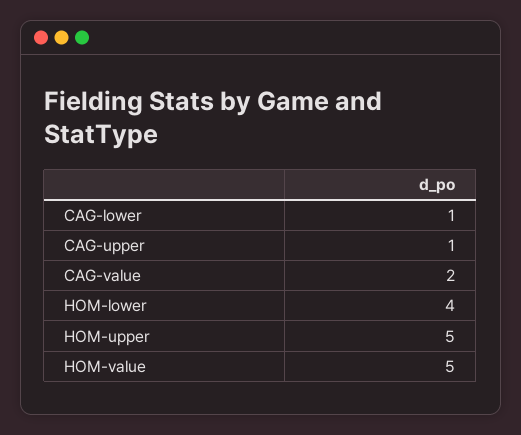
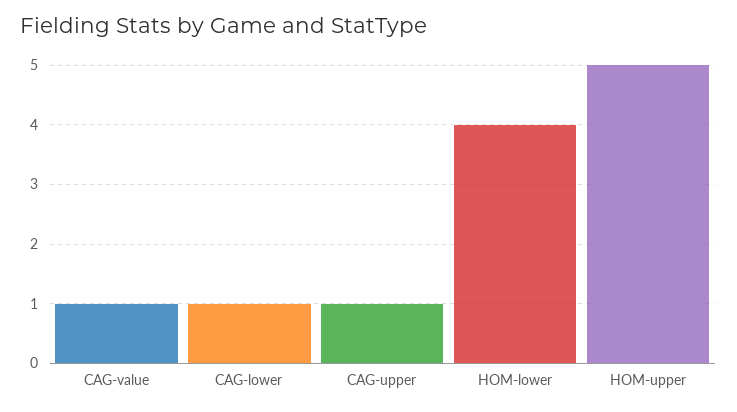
  {
    "CAG-lower": 1,
    "CAG-upper": 1,
-   "CAG-value": 2,
+   "CAG-value": 1,
    "HOM-lower": 4,
-   "HOM-upper": 5,
+   "HOM-upper": 5
-   "HOM-value": 5
  }

